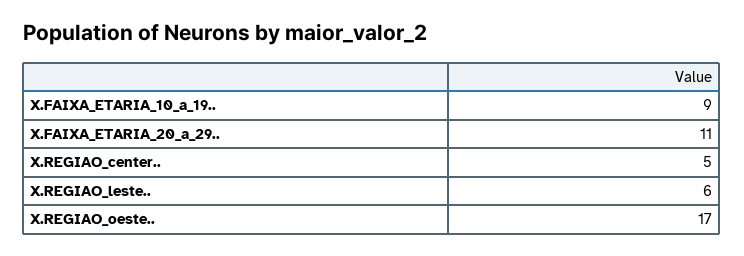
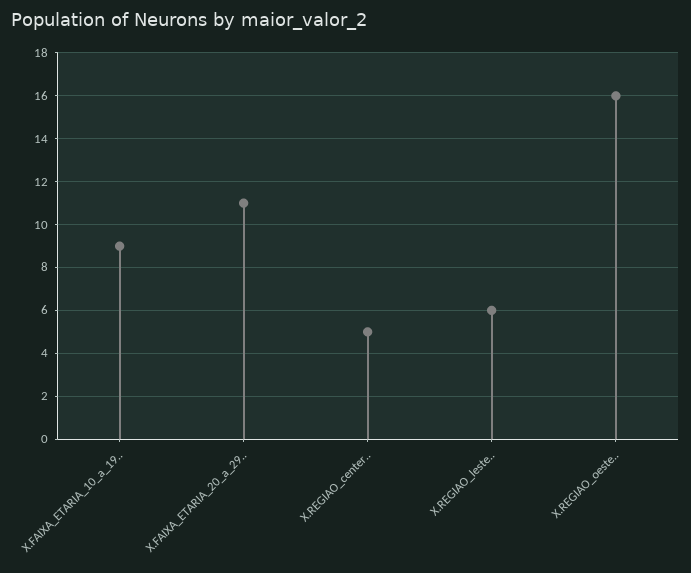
  {
    "X.FAIXA_ETARIA_10_a_19..": 9,
    "X.FAIXA_ETARIA_20_a_29..": 11,
    "X.REGIAO_center..": 5,
    "X.REGIAO_leste..": 6,
-   "X.REGIAO_oeste..": 17
+   "X.REGIAO_oeste..": 16
  }

